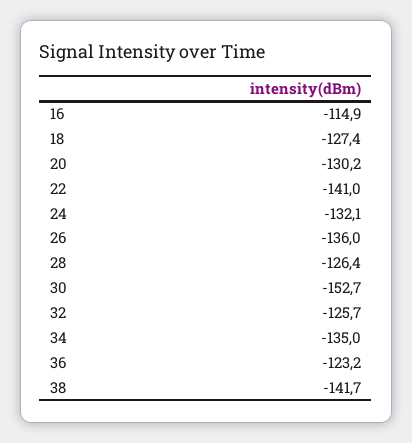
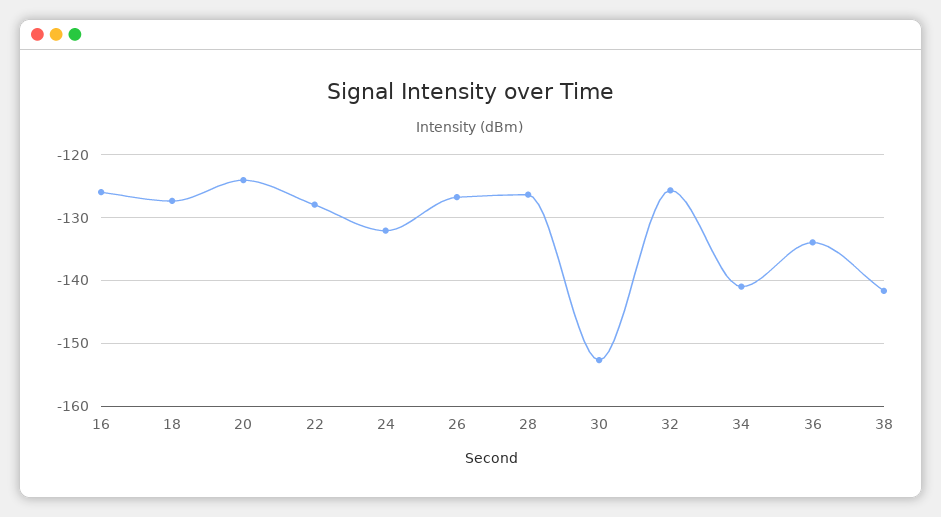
  {
-   "16": -114.9,
+   "16": -126,
    "18": -127.4,
-   "20": -130.2,
+   "20": -124,
-   "22": -141,
+   "22": -128,
    "24": -132.1,
-   "26": -136,
+   "26": -127,
    "28": -126.4,
    "30": -152.7,
    "32": -125.7,
-   "34": -135,
+   "34": -141,
-   "36": -123.2,
+   "36": -134,
    "38": -141.7
  }

